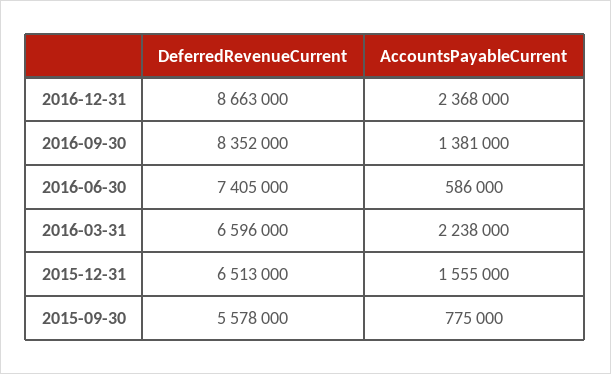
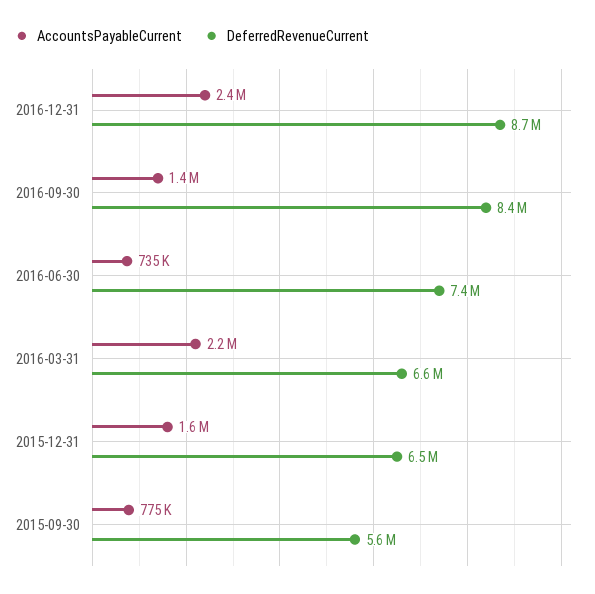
  {
    "DeferredRevenueCurrent": {
      "2016-12-31": 8663000,
      "2016-09-30": 8352000,
      "2016-06-30": 7405000,
      "2016-03-31": 6596000,
      "2015-12-31": 6513000,
      "2015-09-30": 5578000
    },
    "AccountsPayableCurrent": {
      "2016-12-31": 2368000,
      "2016-09-30": 1381000,
-     "2016-06-30": 586000,
+     "2016-06-30": 735000,
      "2016-03-31": 2238000,
      "2015-12-31": 1555000,
      "2015-09-30": 775000
    }
  }

